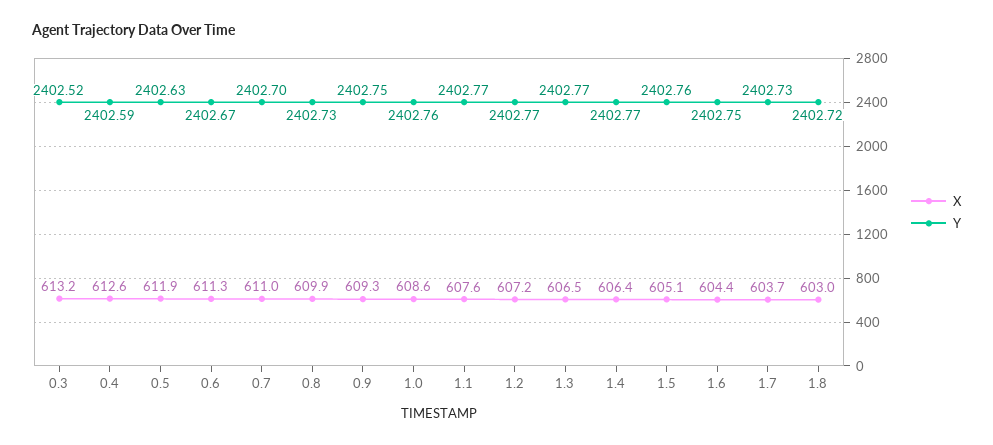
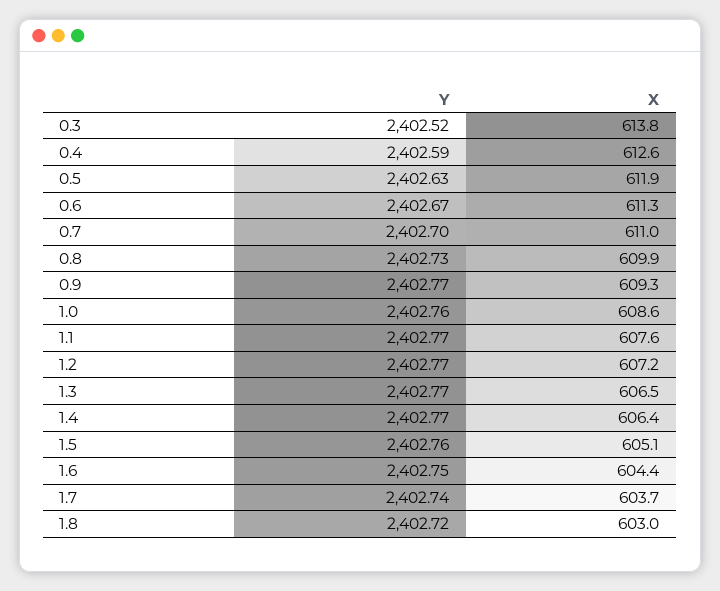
  {
    "X": {
-     "0.3": 613.2,
+     "0.3": 613.8,
      "0.4": 612.6,
      "0.5": 611.9,
      "0.6": 611.3,
      "0.7": 611,
      "0.8": 609.9,
      "0.9": 609.3,
      "1.0": 608.6,
      "1.1": 607.6,
      "1.2": 607.2,
      "1.3": 606.5,
      "1.4": 606.4,
      "1.5": 605.1,
      "1.6": 604.4,
      "1.7": 603.7,
      "1.8": 603
    },
    "Y": {
      "0.3": 2402.52,
      "0.4": 2402.59,
      "0.5": 2402.63,
      "0.6": 2402.67,
      "0.7": 2402.7,
      "0.8": 2402.73,
-     "0.9": 2402.75,
+     "0.9": 2402.77,
      "1.0": 2402.76,
      "1.1": 2402.77,
      "1.2": 2402.77,
      "1.3": 2402.77,
      "1.4": 2402.77,
      "1.5": 2402.76,
      "1.6": 2402.75,
-     "1.7": 2402.73,
+     "1.7": 2402.74,
      "1.8": 2402.72
    }
  }

